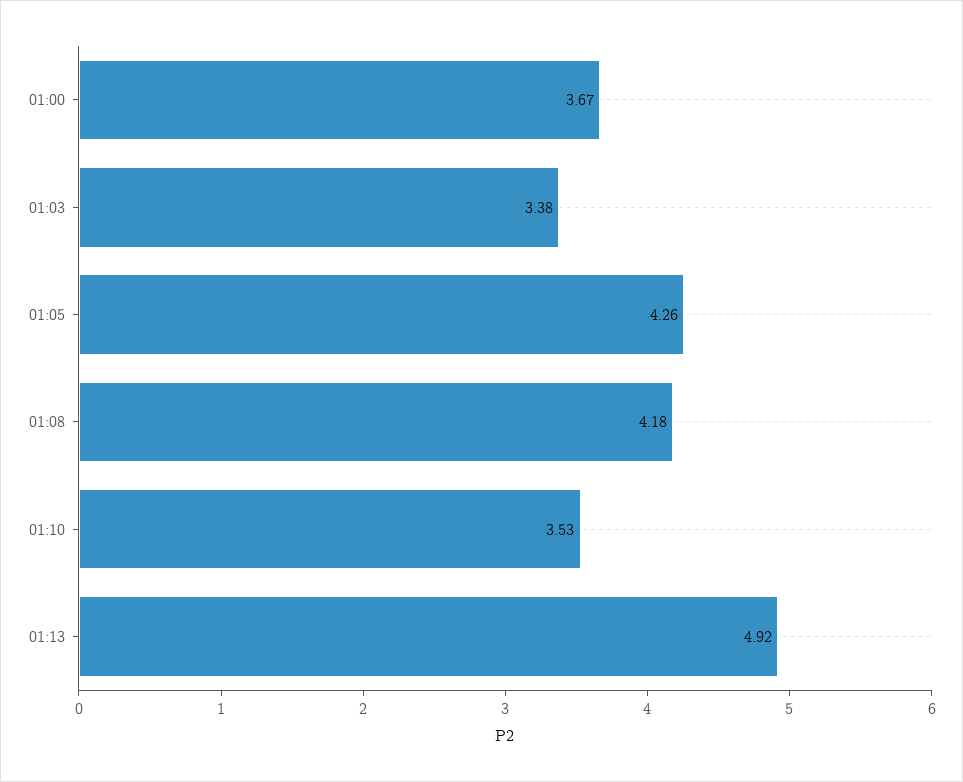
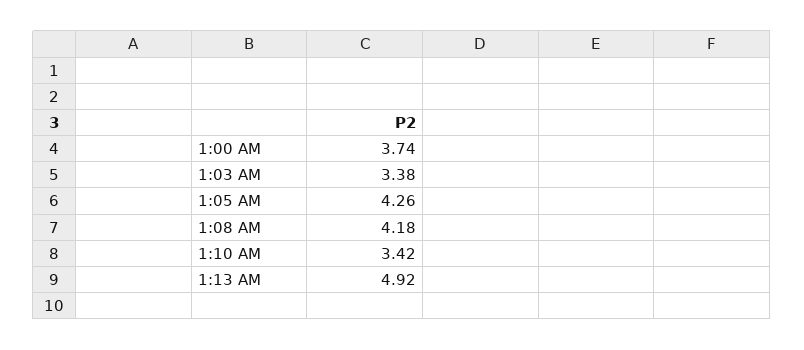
  {
-   "01:00": 3.67,
+   "01:00": 3.74,
    "01:03": 3.38,
    "01:05": 4.26,
    "01:08": 4.18,
-   "01:10": 3.53,
+   "01:10": 3.42,
    "01:13": 4.92
  }

